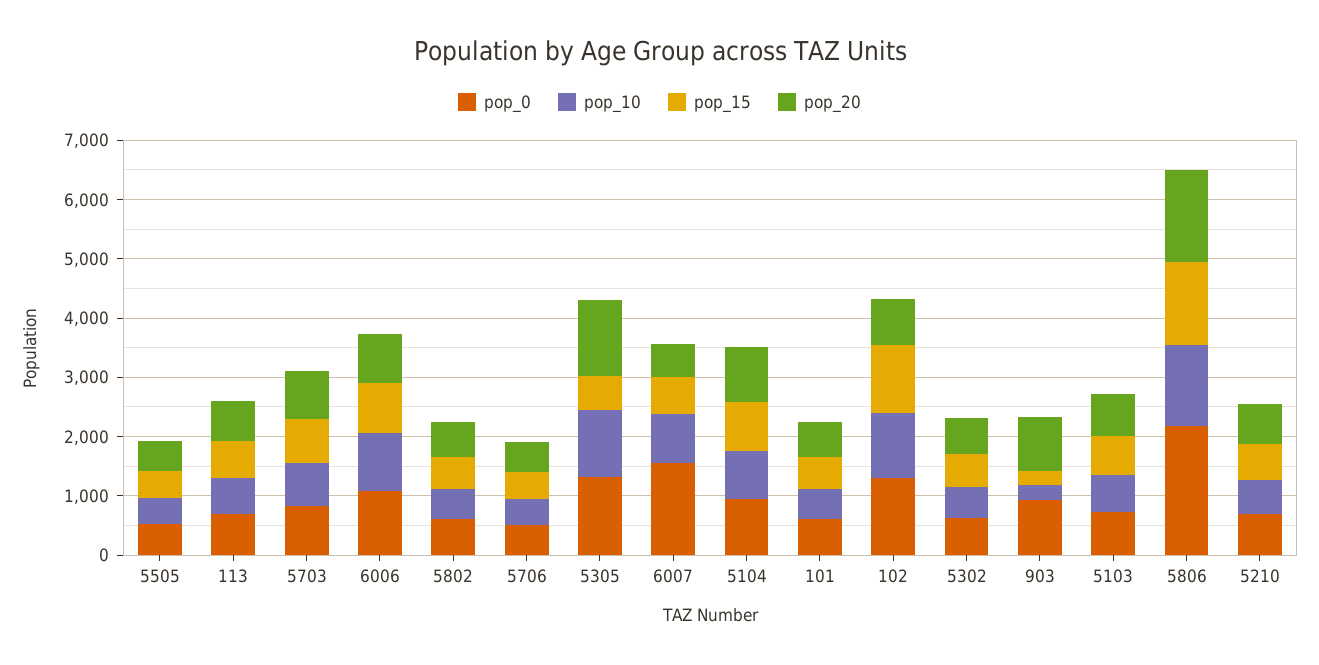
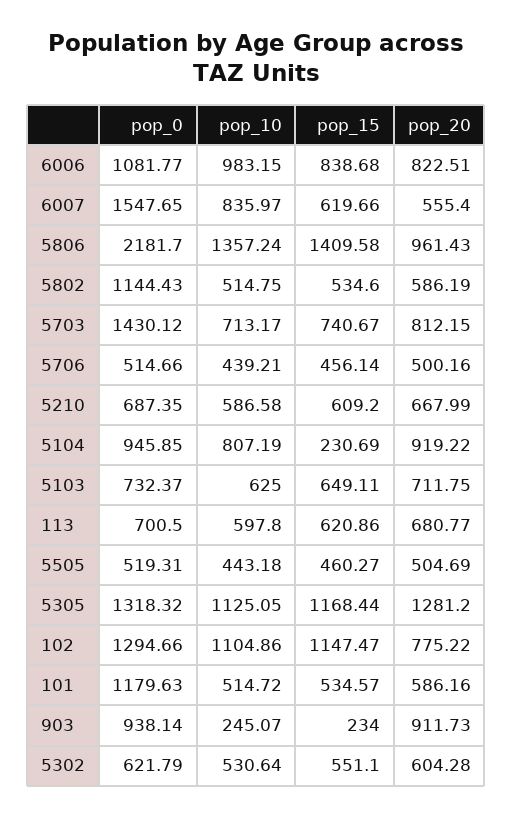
  {
    "pop_0": {
      "5505": 519.31,
      "113": 700.5,
-     "5703": 800,
+     "5703": 1430.12,
      "6006": 1081.77,
-     "5802": 600,
+     "5802": 1144.43,
      "5706": 514.66,
      "5305": 1318.32,
      "6007": 1547.65,
      "5104": 945.85,
-     "101": 600,
+     "101": 1179.63,
      "102": 1294.66,
      "5302": 621.79,
      "903": 938.14,
      "5103": 732.37,
      "5806": 2181.7,
      "5210": 687.35
    },
    "pop_10": {
      "5505": 443.18,
      "113": 597.8,
      "5703": 713.17,
      "6006": 983.15,
      "5802": 514.75,
      "5706": 439.21,
      "5305": 1125.05,
      "6007": 835.97,
      "5104": 807.19,
      "101": 514.72,
      "102": 1104.86,
      "5302": 530.64,
      "903": 245.07,
      "5103": 625,
      "5806": 1357.24,
      "5210": 586.58
    },
    "pop_15": {
      "5505": 460.27,
      "113": 620.86,
      "5703": 740.67,
      "6006": 838.68,
      "5802": 534.6,
      "5706": 456.14,
-     "5305": 600,
+     "5305": 1168.44,
      "6007": 619.66,
-     "5104": 800,
+     "5104": 230.69,
      "101": 534.57,
      "102": 1147.47,
      "5302": 551.1,
      "903": 234,
      "5103": 649.11,
      "5806": 1409.58,
      "5210": 609.2
    },
    "pop_20": {
      "5505": 504.69,
      "113": 680.77,
      "5703": 812.15,
      "6006": 822.51,
      "5802": 586.19,
      "5706": 500.16,
      "5305": 1281.2,
      "6007": 555.4,
      "5104": 919.22,
      "101": 586.16,
      "102": 775.22,
      "5302": 604.28,
      "903": 911.73,
      "5103": 711.75,
-     "5806": 1600,
+     "5806": 961.43,
      "5210": 667.99
    }
  }

